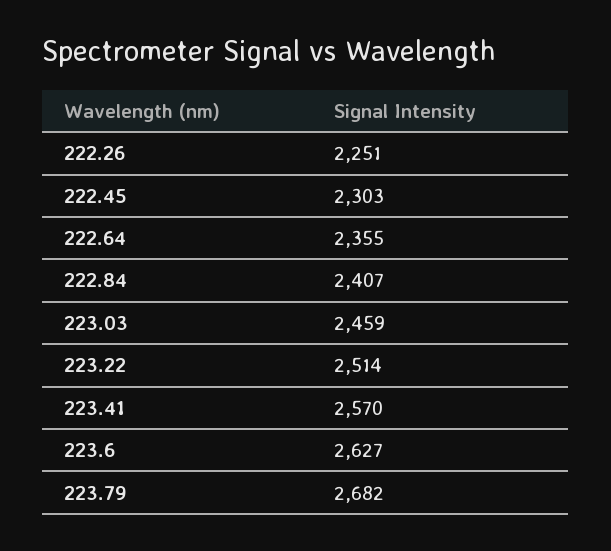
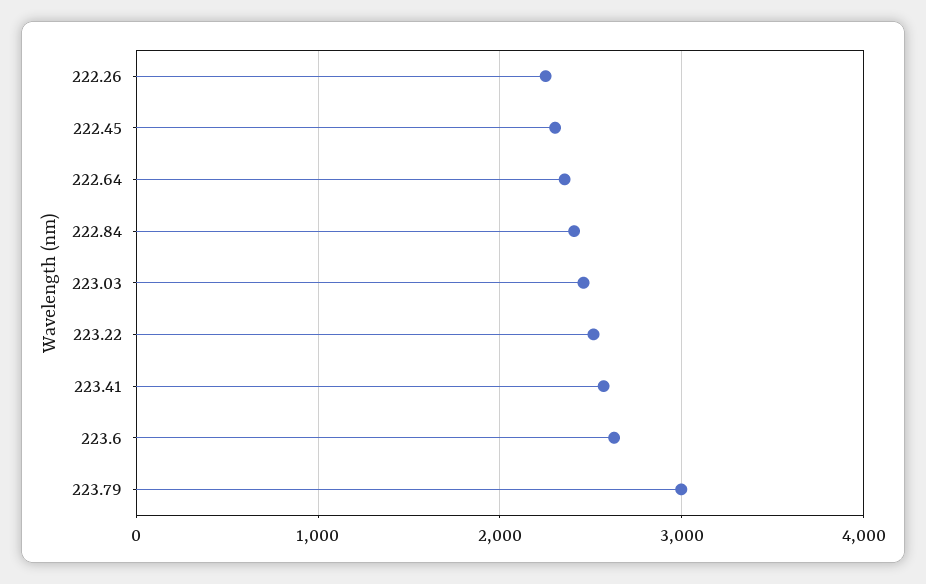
  {
    "222.26": 2251,
    "222.45": 2303,
    "222.64": 2355,
    "222.84": 2407,
    "223.03": 2459,
    "223.22": 2514,
    "223.41": 2570,
    "223.6": 2627,
-   "223.79": 2682
+   "223.79": 3000
  }

